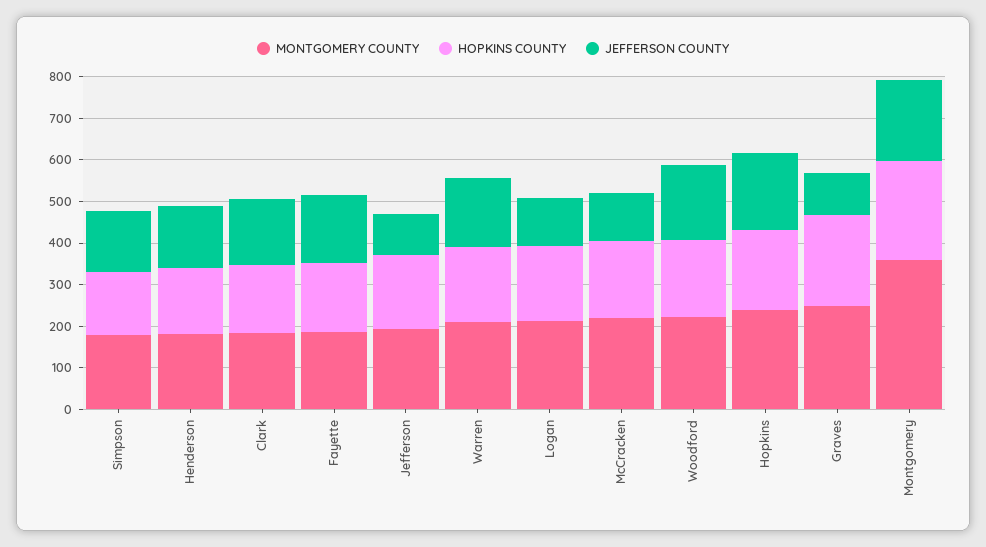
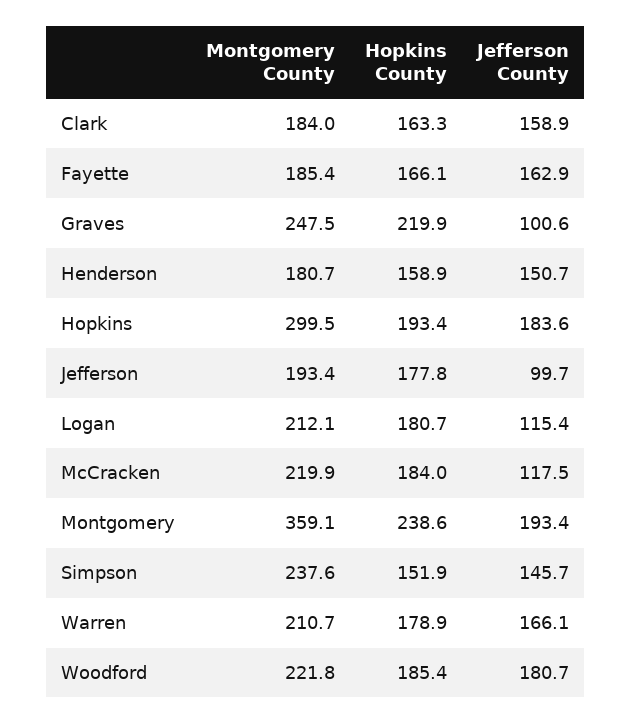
  {
    "MONTGOMERY COUNTY": {
-     "Simpson": 180,
+     "Simpson": 237.6,
      "Henderson": 180.7,
      "Clark": 184,
      "Fayette": 185.4,
      "Jefferson": 193.4,
      "Warren": 210.7,
      "Logan": 212.1,
      "McCracken": 219.9,
      "Woodford": 221.8,
-     "Hopkins": 240,
+     "Hopkins": 299.5,
      "Graves": 247.5,
      "Montgomery": 359.1
    },
    "HOPKINS COUNTY": {
      "Simpson": 151.9,
      "Henderson": 158.9,
      "Clark": 163.3,
      "Fayette": 166.1,
      "Jefferson": 177.8,
      "Warren": 178.9,
      "Logan": 180.7,
      "McCracken": 184,
      "Woodford": 185.4,
      "Hopkins": 193.4,
      "Graves": 219.9,
      "Montgomery": 238.6
    },
    "JEFFERSON COUNTY": {
      "Simpson": 145.7,
      "Henderson": 150.7,
      "Clark": 158.9,
      "Fayette": 162.9,
      "Jefferson": 99.7,
      "Warren": 166.1,
      "Logan": 115.4,
      "McCracken": 117.5,
      "Woodford": 180.7,
      "Hopkins": 183.6,
      "Graves": 100.6,
      "Montgomery": 193.4
    }
  }

